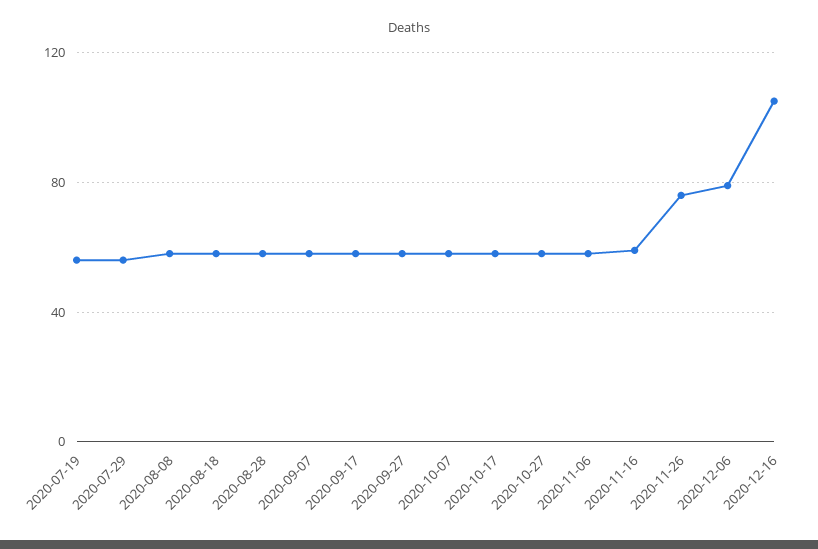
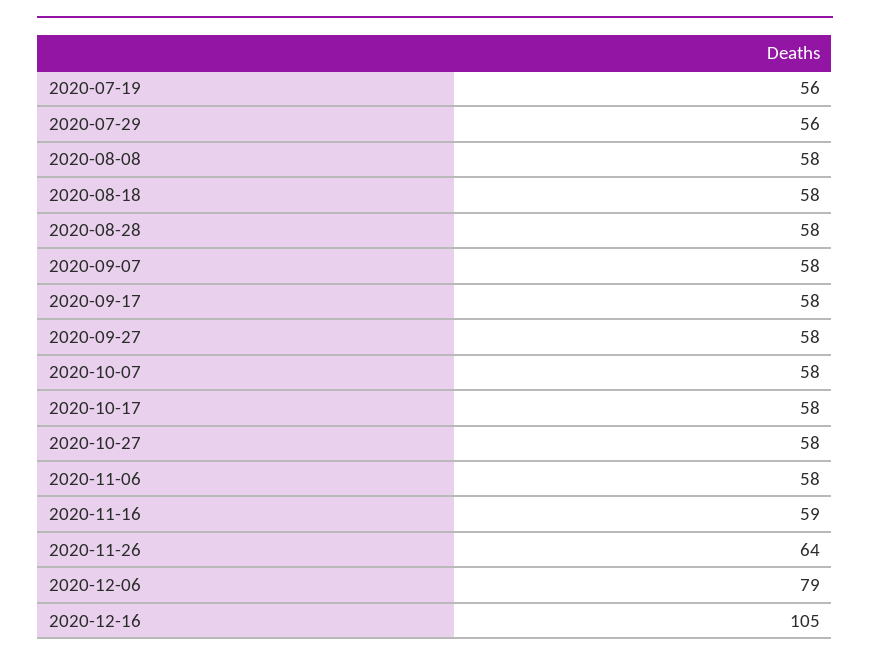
  {
    "2020-07-19": 56,
    "2020-07-29": 56,
    "2020-08-08": 58,
    "2020-08-18": 58,
    "2020-08-28": 58,
    "2020-09-07": 58,
    "2020-09-17": 58,
    "2020-09-27": 58,
    "2020-10-07": 58,
    "2020-10-17": 58,
    "2020-10-27": 58,
    "2020-11-06": 58,
    "2020-11-16": 59,
-   "2020-11-26": 75,
+   "2020-11-26": 64,
    "2020-12-06": 79,
    "2020-12-16": 105
  }

